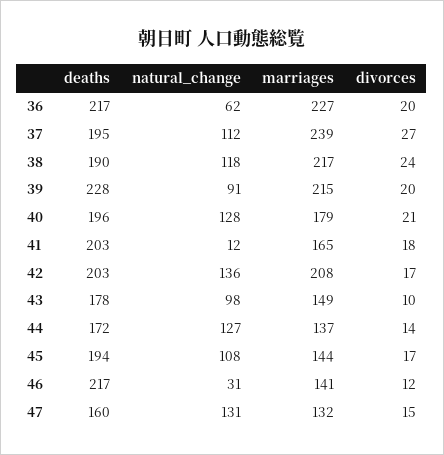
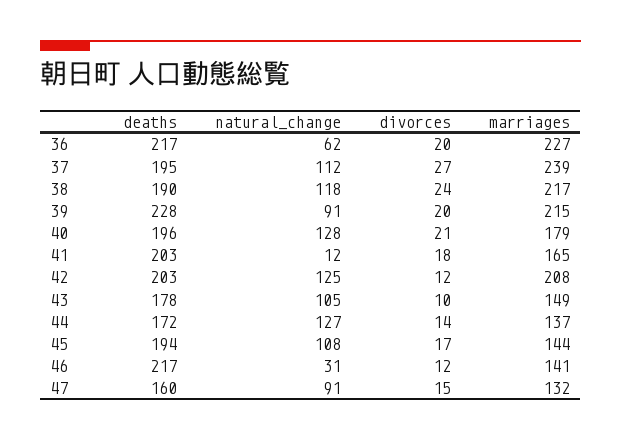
  {
    "deaths": {
      "36": 217,
      "37": 195,
      "38": 190,
      "39": 228,
      "40": 196,
      "41": 203,
      "42": 203,
      "43": 178,
      "44": 172,
      "45": 194,
      "46": 217,
      "47": 160
    },
    "natural_change": {
      "36": 62,
      "37": 112,
      "38": 118,
      "39": 91,
      "40": 128,
      "41": 12,
-     "42": 136,
+     "42": 125,
-     "43": 98,
+     "43": 105,
      "44": 127,
      "45": 108,
      "46": 31,
-     "47": 131
+     "47": 91
    },
    "marriages": {
      "36": 227,
      "37": 239,
      "38": 217,
      "39": 215,
      "40": 179,
      "41": 165,
      "42": 208,
      "43": 149,
      "44": 137,
      "45": 144,
      "46": 141,
      "47": 132
    },
    "divorces": {
      "36": 20,
      "37": 27,
      "38": 24,
      "39": 20,
      "40": 21,
      "41": 18,
-     "42": 17,
+     "42": 12,
      "43": 10,
      "44": 14,
      "45": 17,
      "46": 12,
      "47": 15
    }
  }

